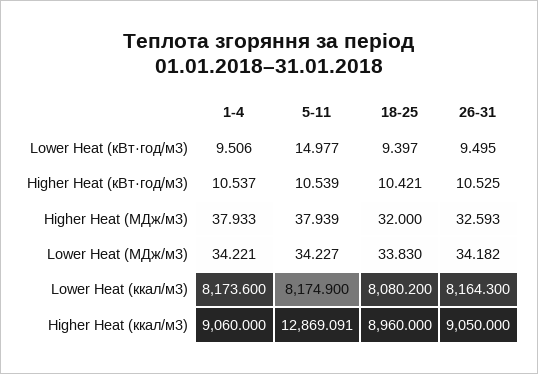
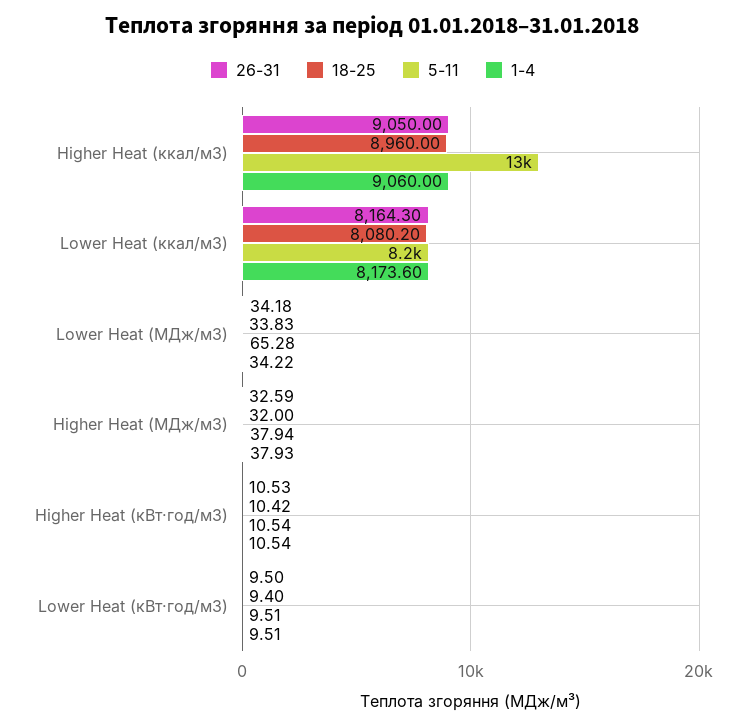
  {
    "1-4": {
      "Lower Heat (кВт·год/м3)": 9.506,
      "Higher Heat (кВт·год/м3)": 10.537,
      "Higher Heat (МДж/м3)": 37.933,
      "Lower Heat (МДж/м3)": 34.221,
      "Lower Heat (ккал/м3)": 8173.6,
      "Higher Heat (ккал/м3)": 9060
    },
    "5-11": {
-     "Lower Heat (кВт·год/м3)": 14.977,
+     "Lower Heat (кВт·год/м3)": 9.51,
      "Higher Heat (кВт·год/м3)": 10.539,
      "Higher Heat (МДж/м3)": 37.939,
-     "Lower Heat (МДж/м3)": 34.227,
+     "Lower Heat (МДж/м3)": 65.28,
      "Lower Heat (ккал/м3)": 8174.9,
      "Higher Heat (ккал/м3)": 12869.091
    },
    "18-25": {
      "Lower Heat (кВт·год/м3)": 9.397,
      "Higher Heat (кВт·год/м3)": 10.421,
      "Higher Heat (МДж/м3)": 32,
      "Lower Heat (МДж/м3)": 33.83,
      "Lower Heat (ккал/м3)": 8080.2,
      "Higher Heat (ккал/м3)": 8960
    },
    "26-31": {
      "Lower Heat (кВт·год/м3)": 9.495,
      "Higher Heat (кВт·год/м3)": 10.525,
      "Higher Heat (МДж/м3)": 32.593,
      "Lower Heat (МДж/м3)": 34.182,
      "Lower Heat (ккал/м3)": 8164.3,
      "Higher Heat (ккал/м3)": 9050
    }
  }

